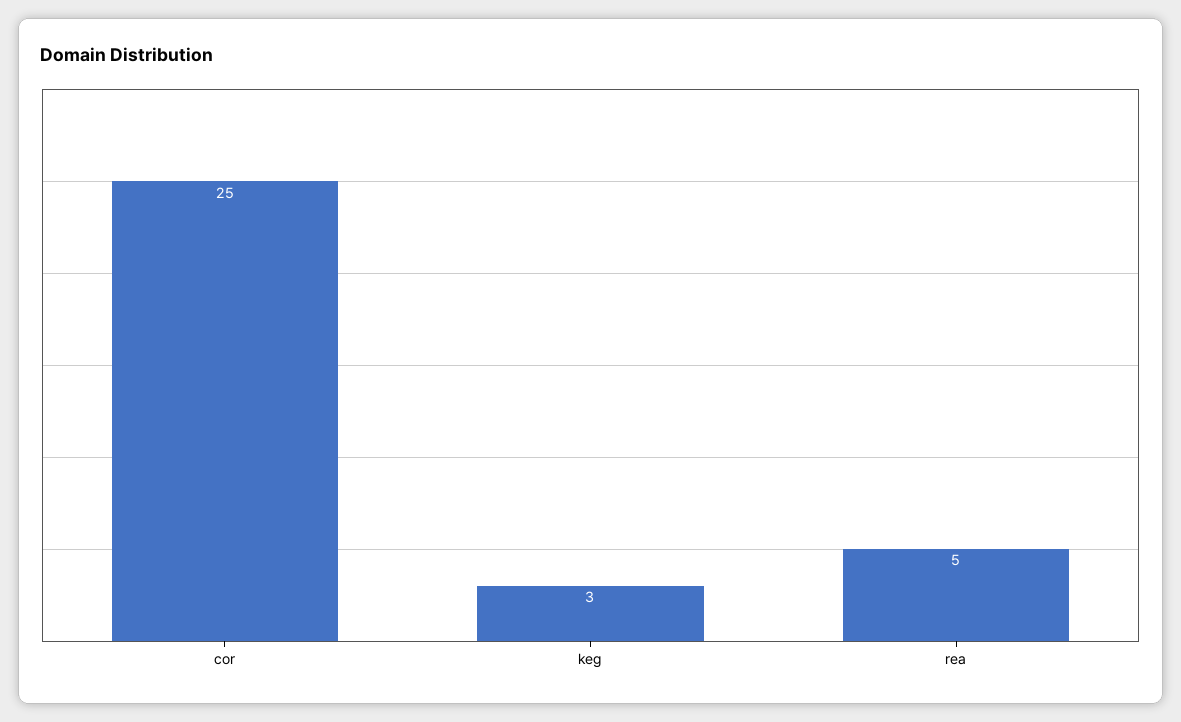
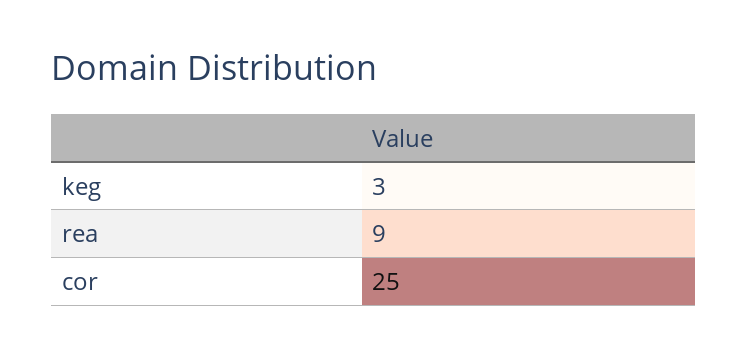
  {
    "cor": 25,
    "keg": 3,
-   "rea": 5
+   "rea": 9
  }

